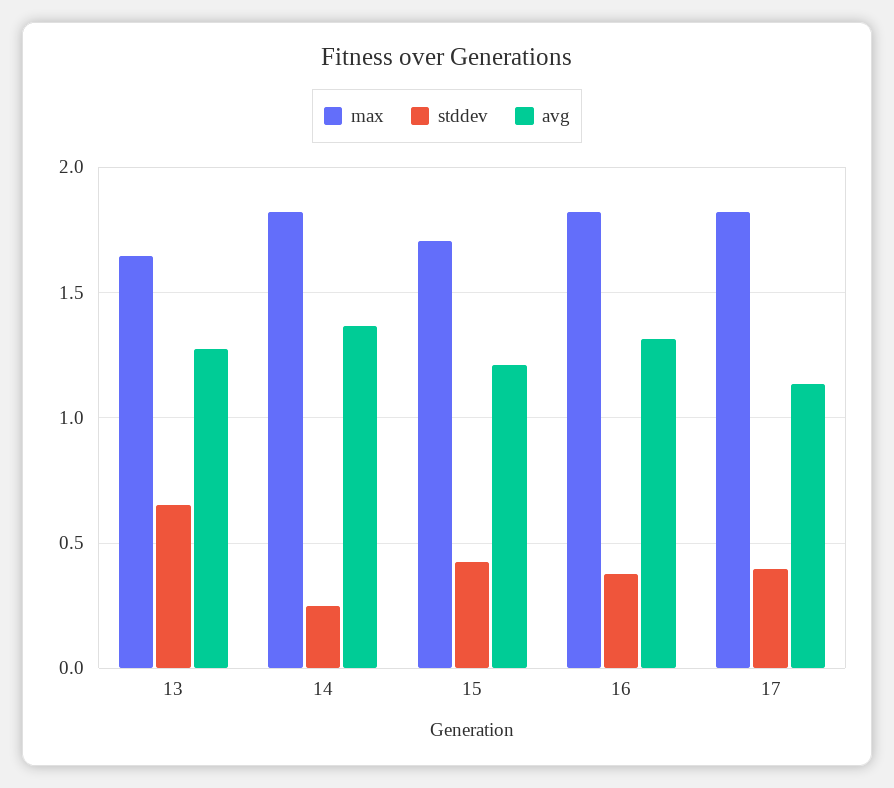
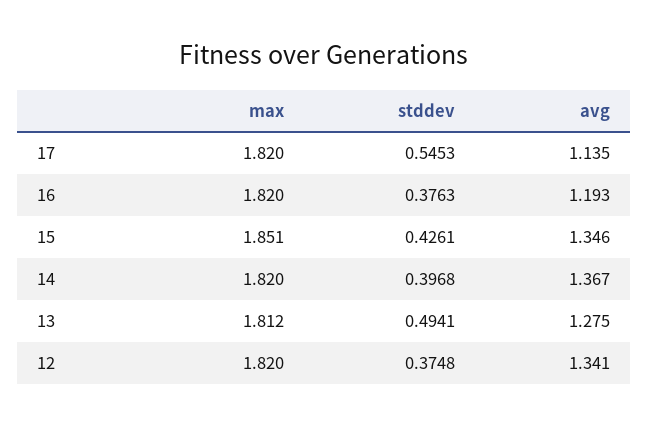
  {
    "max": {
-     "13": 1.65,
+     "13": 1.812,
      "14": 1.82,
-     "15": 1.7,
+     "15": 1.851,
      "16": 1.82,
-     "17": 1.82
+     "17": 1.82,
+     "12": 1.82
    },
    "stddev": {
-     "13": 0.65,
+     "13": 0.4941,
-     "14": 0.25,
+     "14": 0.3968,
      "15": 0.4261,
      "16": 0.3763,
-     "17": 0.4
+     "17": 0.5453,
+     "12": 0.3748
    },
    "avg": {
      "13": 1.275,
      "14": 1.367,
-     "15": 1.2,
+     "15": 1.346,
-     "16": 1.3,
+     "16": 1.193,
-     "17": 1.135
+     "17": 1.135,
+     "12": 1.341
    }
  }

